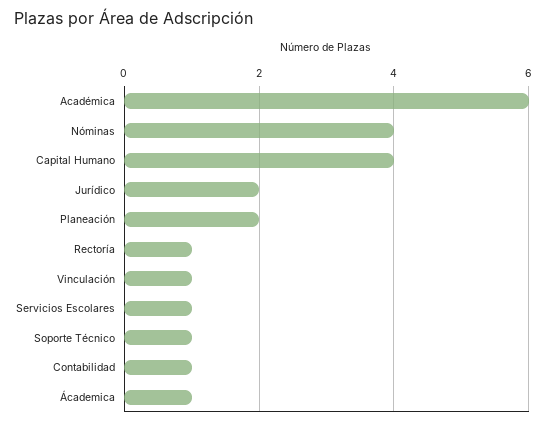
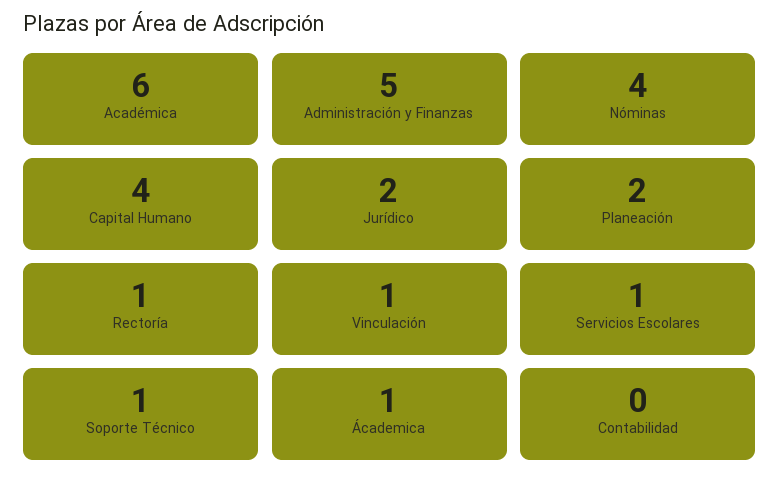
  {
    "Académica": 6,
    "Nóminas": 4,
    "Capital Humano": 4,
    "Jurídico": 2,
    "Planeación": 2,
    "Rectoría": 1,
    "Vinculación": 1,
    "Servicios Escolares": 1,
    "Soporte Técnico": 1,
-   "Contabilidad": 1,
+   "Contabilidad": 0,
-   "Ácademica": 1
+   "Ácademica": 1,
+   "Administración y Finanzas": 5
  }

